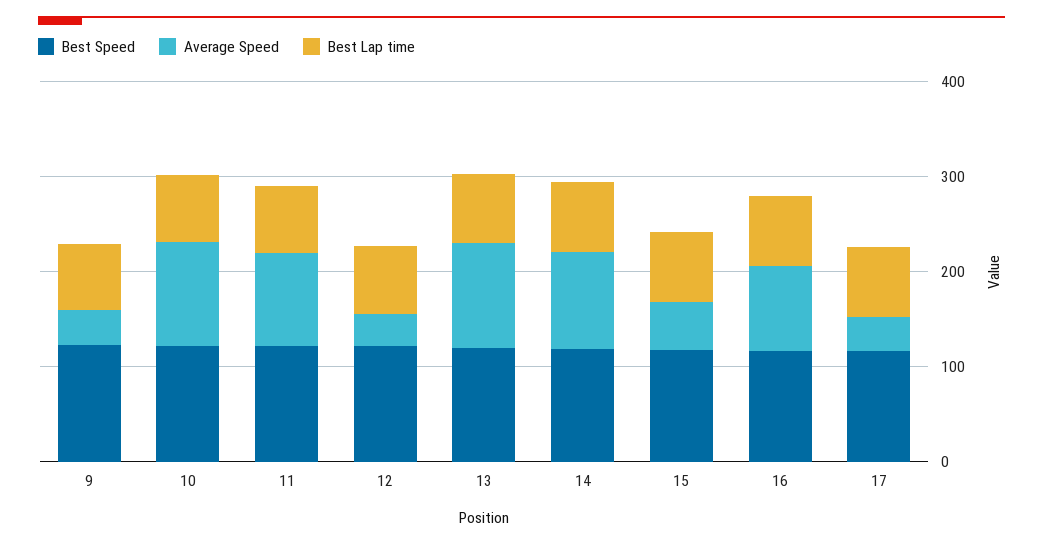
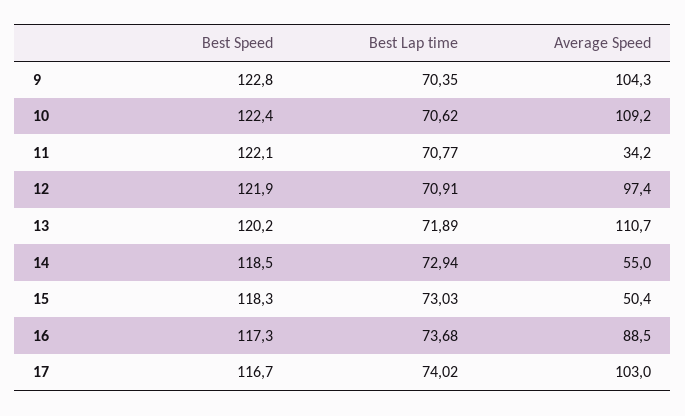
  {
    "Best Speed": {
      "9": 122.8,
      "10": 122.4,
      "11": 122.1,
      "12": 121.9,
      "13": 120.2,
      "14": 118.5,
      "15": 118.3,
      "16": 117.3,
      "17": 116.7
    },
    "Average Speed": {
-     "9": 40,
+     "9": 104.3,
      "10": 109.2,
-     "11": 100,
+     "11": 34.2,
-     "12": 40,
+     "12": 97.4,
      "13": 110.7,
-     "14": 100,
+     "14": 55,
      "15": 50.4,
      "16": 88.5,
-     "17": 40
+     "17": 103
    },
    "Best Lap time": {
      "9": 70.35,
      "10": 70.62,
      "11": 70.77,
      "12": 70.91,
      "13": 71.89,
      "14": 72.94,
      "15": 73.03,
      "16": 73.68,
      "17": 74.02
    }
  }

